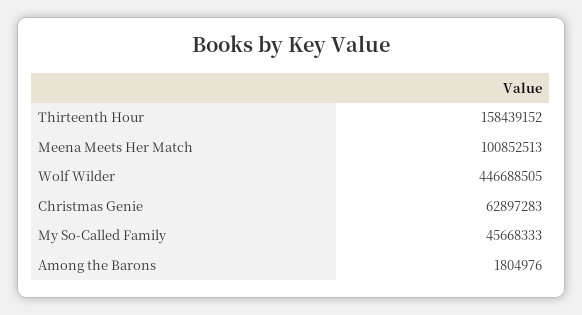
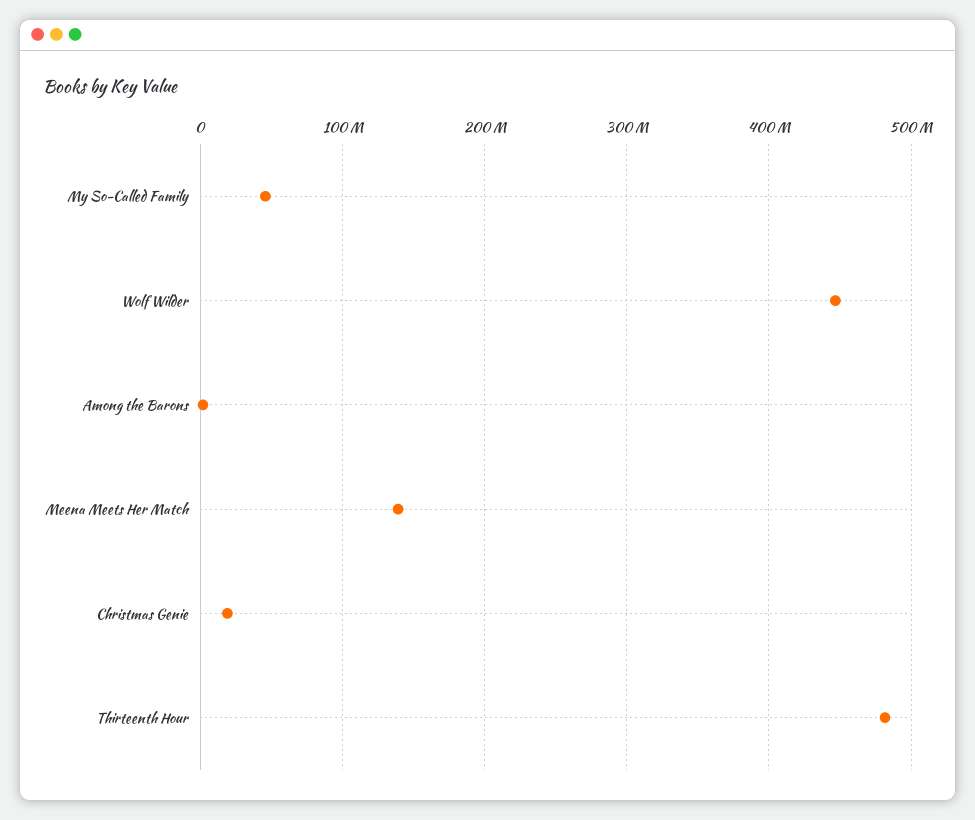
  {
-   "Thirteenth Hour": 158439152,
+   "Thirteenth Hour": 480000000,
-   "Meena Meets Her Match": 100852513,
+   "Meena Meets Her Match": 140000000,
    "Wolf Wilder": 446688505,
-   "Christmas Genie": 62897283,
+   "Christmas Genie": 20000000,
    "My So-Called Family": 45668333,
    "Among the Barons": 1804976
  }

